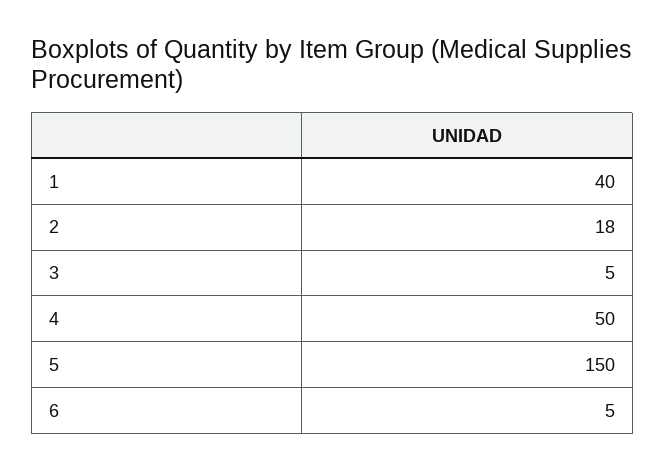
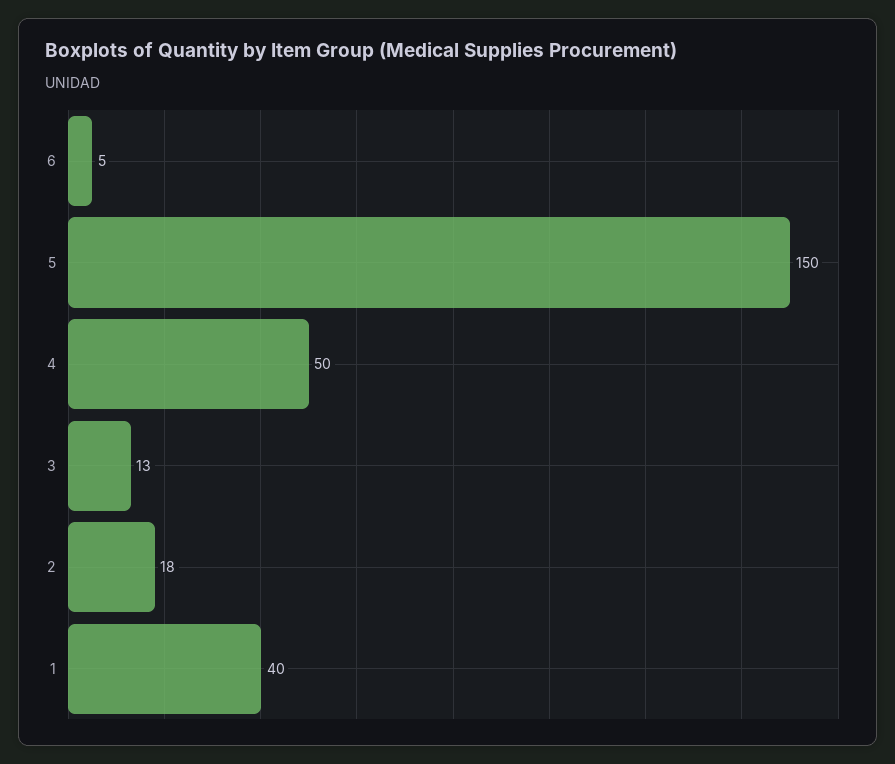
  {
    "1": 40,
    "2": 18,
-   "3": 5,
+   "3": 13,
    "4": 50,
    "5": 150,
    "6": 5
  }

